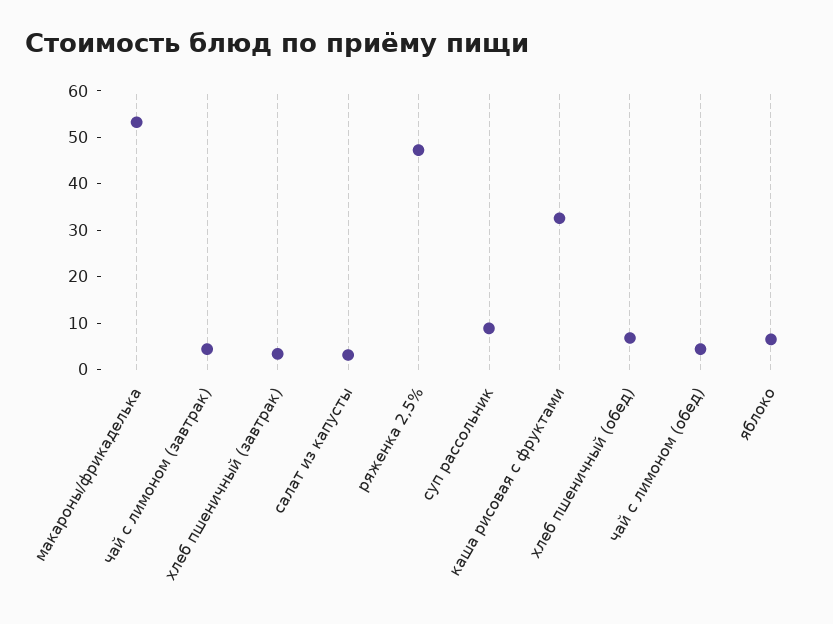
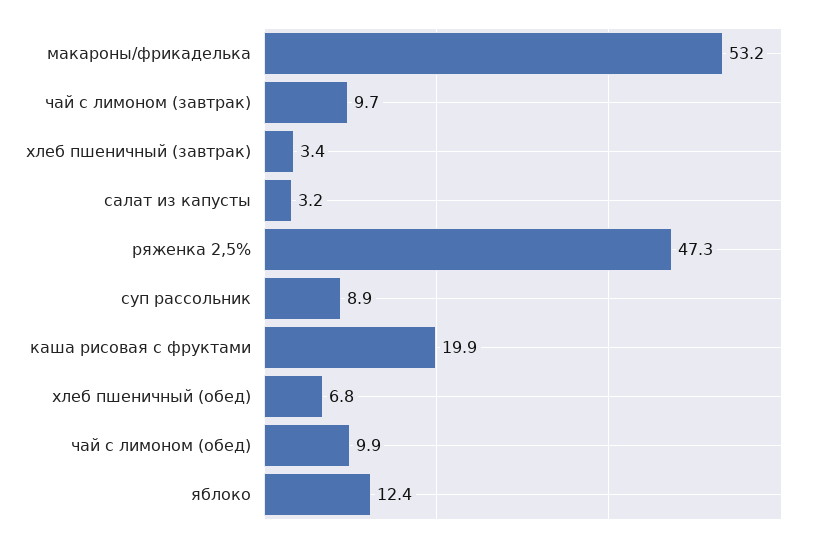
  {
    "макароны/фрикаделька": 53.2,
-   "чай с лимоном (завтрак)": 4,
+   "чай с лимоном (завтрак)": 9.7,
    "хлеб пшеничный (завтрак)": 3.4,
    "салат из капусты": 3.2,
    "ряженка 2,5%": 47.3,
    "суп рассольник": 8.9,
-   "каша рисовая с фруктами": 32,
+   "каша рисовая с фруктами": 19.9,
    "хлеб пшеничный (обед)": 6.8,
-   "чай с лимоном (обед)": 4,
+   "чай с лимоном (обед)": 9.9,
-   "яблоко": 6
+   "яблоко": 12.4
  }

